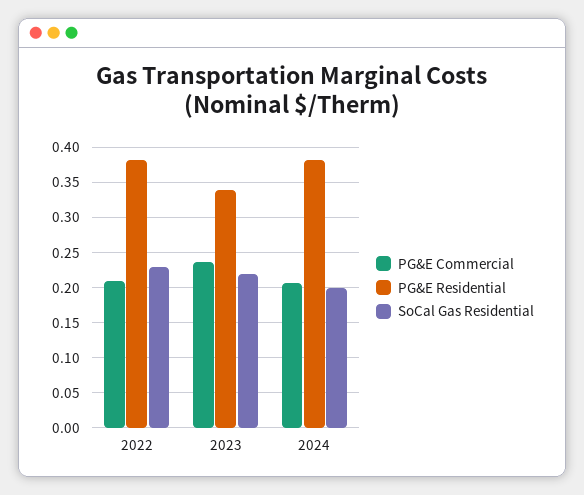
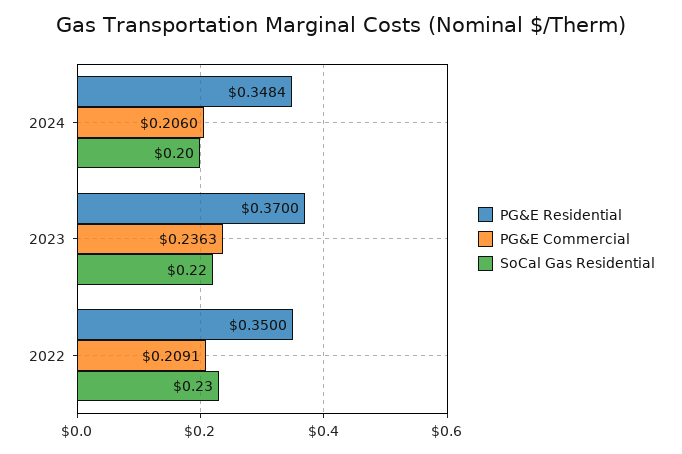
  {
    "PG&E Commercial": {
      "2022": 0.2091,
      "2023": 0.2363,
      "2024": 0.206
    },
    "PG&E Residential": {
-     "2022": 0.38,
+     "2022": 0.35,
-     "2023": 0.34,
+     "2023": 0.37,
-     "2024": 0.38
+     "2024": 0.3484
    },
    "SoCal Gas Residential": {
      "2022": 0.23,
      "2023": 0.22,
      "2024": 0.2
    }
  }

